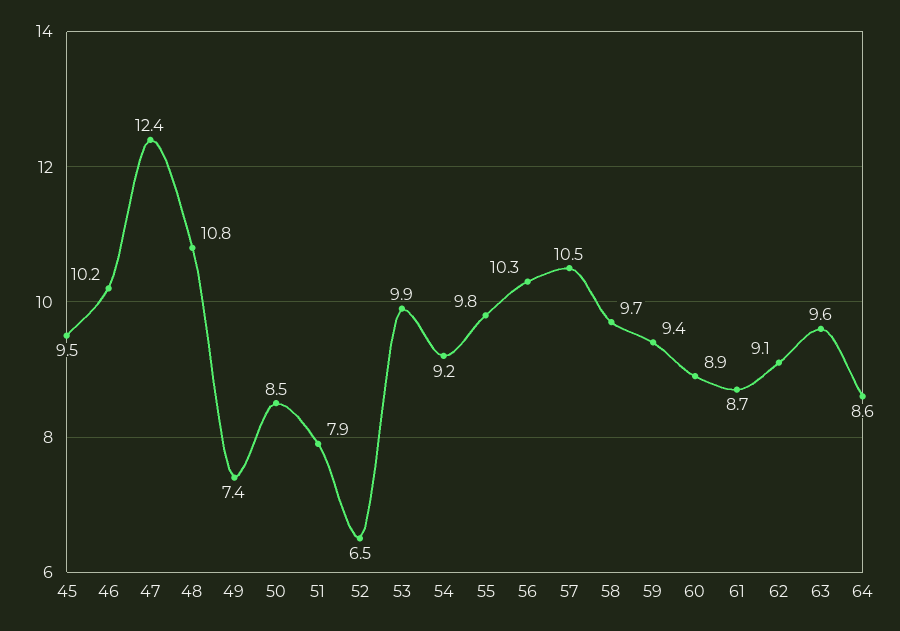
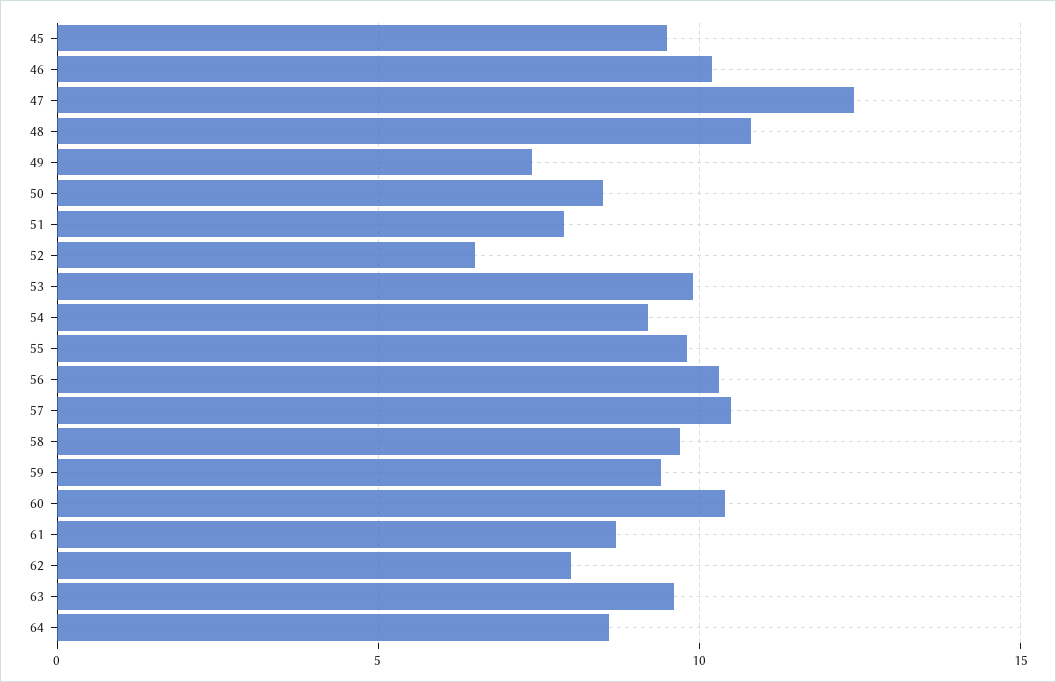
  {
    "45": 9.5,
    "46": 10.2,
    "47": 12.4,
    "48": 10.8,
    "49": 7.4,
    "50": 8.5,
    "51": 7.9,
    "52": 6.5,
    "53": 9.9,
    "54": 9.2,
    "55": 9.8,
    "56": 10.3,
    "57": 10.5,
    "58": 9.7,
    "59": 9.4,
-   "60": 8.9,
+   "60": 10.5,
    "61": 8.7,
-   "62": 9.1,
+   "62": 8,
    "63": 9.6,
    "64": 8.6
  }

